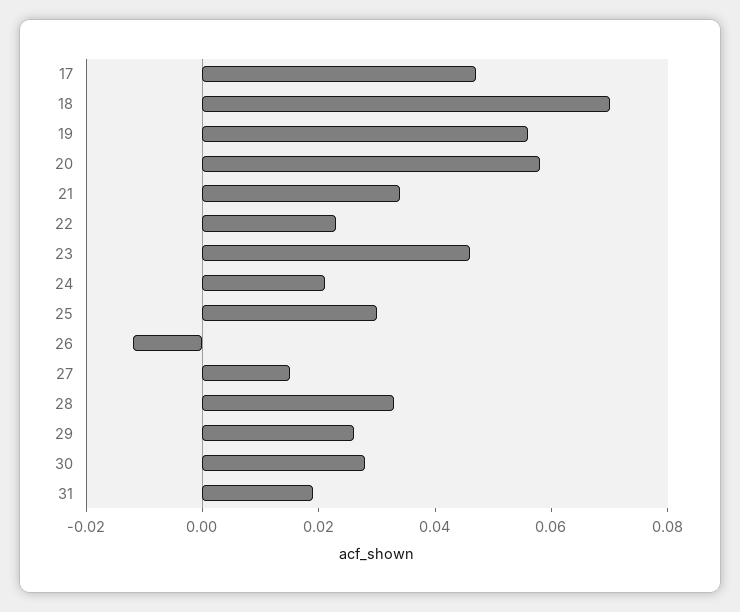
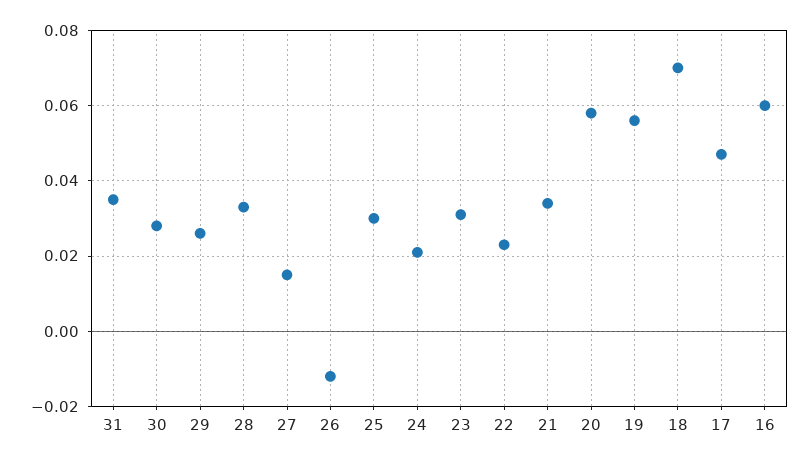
  {
    "17": 0.045,
    "18": 0.07,
    "19": 0.055,
    "20": 0.06,
    "21": 0.035,
    "22": 0.025,
-   "23": 0.045,
+   "23": 0.03,
    "24": 0.02,
    "25": 0.03,
    "26": -0.01,
    "27": 0.015,
    "28": 0.035,
    "29": 0.025,
    "30": 0.03,
-   "31": 0.02
+   "31": 0.035,
+   "16": 0.06
  }

